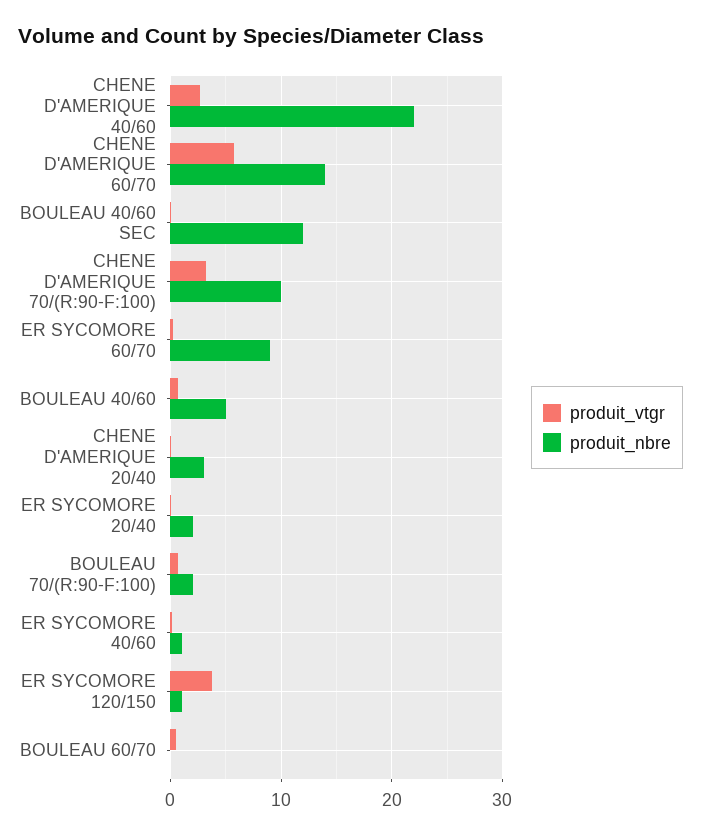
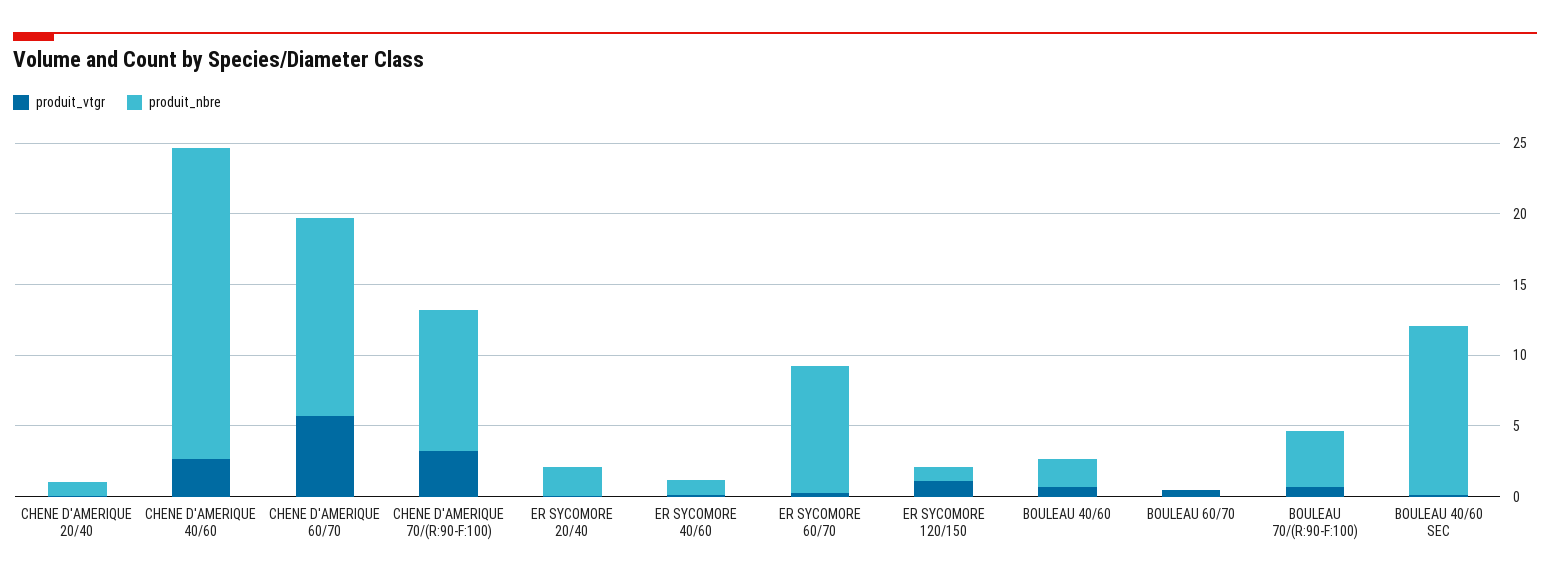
  {
    "produit_vtgr": {
      "CHENE D'AMERIQUE 40/60": 3,
      "CHENE D'AMERIQUE 60/70": 6,
      "BOULEAU 40/60 SEC": 0,
      "CHENE D'AMERIQUE 70/(R:90-F:100)": 3,
      "ER SYCOMORE 60/70": 0,
      "BOULEAU 40/60": 1,
      "CHENE D'AMERIQUE 20/40": 0,
      "ER SYCOMORE 20/40": 0,
      "BOULEAU 70/(R:90-F:100)": 1,
      "ER SYCOMORE 40/60": 0,
-     "ER SYCOMORE 120/150": 4,
+     "ER SYCOMORE 120/150": 1,
      "BOULEAU 60/70": 0
    },
    "produit_nbre": {
      "CHENE D'AMERIQUE 40/60": 22,
      "CHENE D'AMERIQUE 60/70": 14,
      "BOULEAU 40/60 SEC": 12,
      "CHENE D'AMERIQUE 70/(R:90-F:100)": 10,
      "ER SYCOMORE 60/70": 9,
-     "BOULEAU 40/60": 5,
+     "BOULEAU 40/60": 2,
-     "CHENE D'AMERIQUE 20/40": 3,
+     "CHENE D'AMERIQUE 20/40": 1,
      "ER SYCOMORE 20/40": 2,
-     "BOULEAU 70/(R:90-F:100)": 2,
+     "BOULEAU 70/(R:90-F:100)": 4,
      "ER SYCOMORE 40/60": 1,
      "ER SYCOMORE 120/150": 1,
      "BOULEAU 60/70": 0
    }
  }

